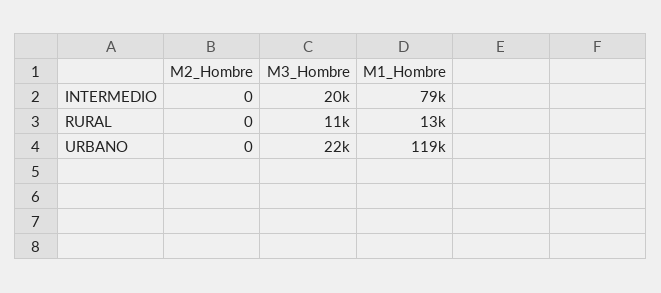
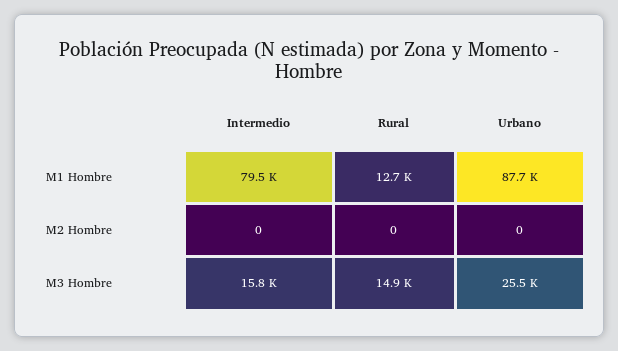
  {
    "M2_Hombre": {
      "INTERMEDIO": 0,
      "RURAL": 0,
      "URBANO": 0
    },
    "M3_Hombre": {
-     "INTERMEDIO": 20000,
+     "INTERMEDIO": 15800,
-     "RURAL": 11000,
+     "RURAL": 14900,
-     "URBANO": 22000
+     "URBANO": 25500
    },
    "M1_Hombre": {
      "INTERMEDIO": 79500,
      "RURAL": 12700,
-     "URBANO": 119000
+     "URBANO": 87700
    }
  }

